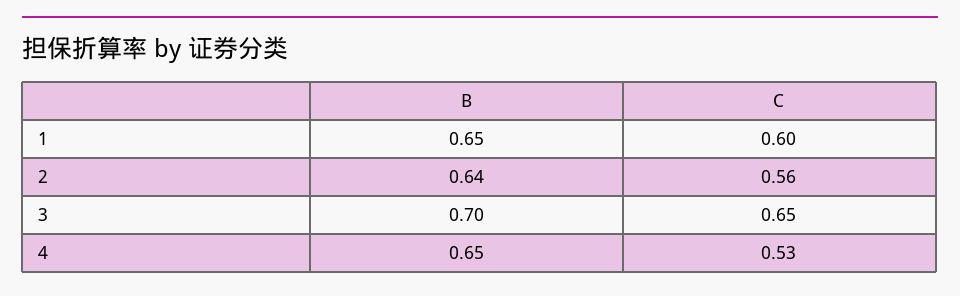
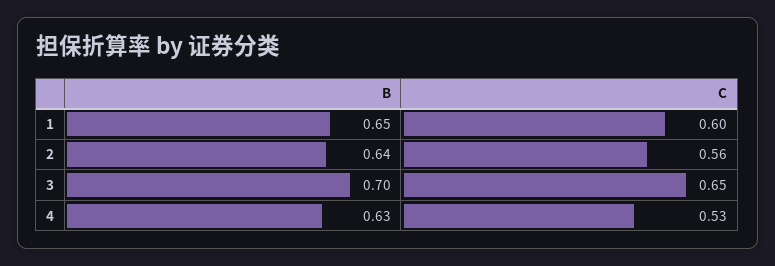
  {
    "B": {
      "1": 0.65,
      "2": 0.64,
      "3": 0.7,
-     "4": 0.65
+     "4": 0.63
    },
    "C": {
      "1": 0.6,
      "2": 0.56,
      "3": 0.65,
      "4": 0.53
    }
  }

